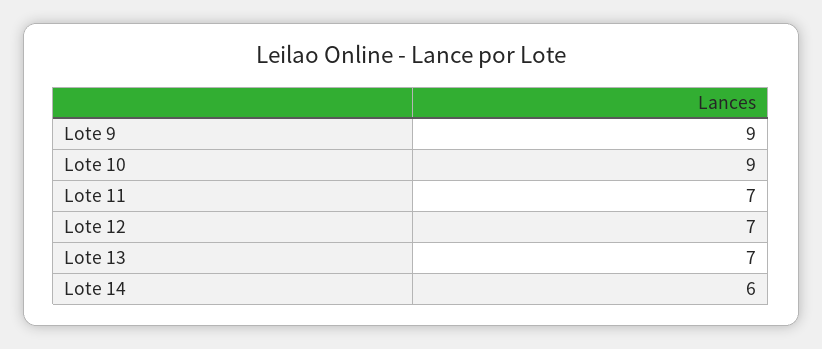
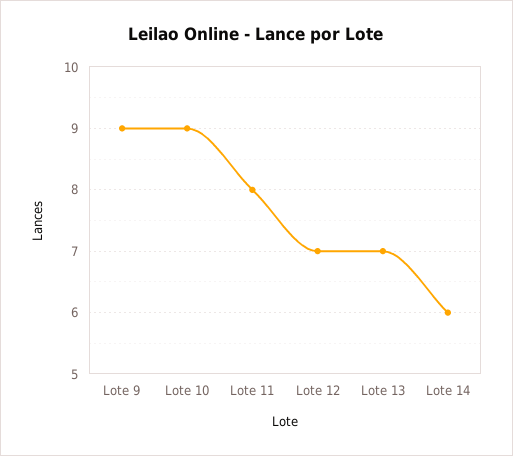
  {
    "Lote 9": 9,
    "Lote 10": 9,
-   "Lote 11": 7,
+   "Lote 11": 8,
    "Lote 12": 7,
    "Lote 13": 7,
    "Lote 14": 6
  }

